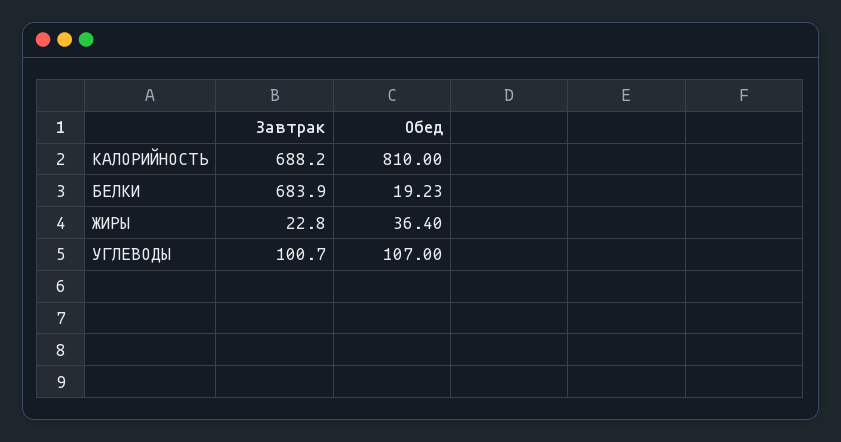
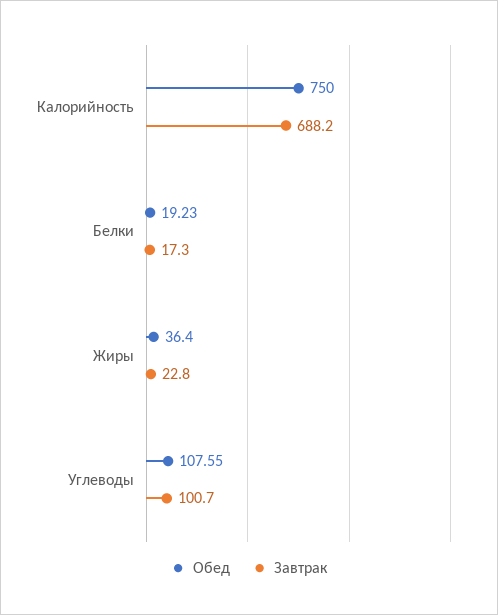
  {
    "Завтрак": {
      "КАЛОРИЙНОСТЬ": 688.2,
-     "БЕЛКИ": 683.9,
+     "БЕЛКИ": 17.3,
      "ЖИРЫ": 22.8,
      "УГЛЕВОДЫ": 100.7
    },
    "Обед": {
-     "КАЛОРИЙНОСТЬ": 810,
+     "КАЛОРИЙНОСТЬ": 750,
      "БЕЛКИ": 19.23,
      "ЖИРЫ": 36.4,
-     "УГЛЕВОДЫ": 107
+     "УГЛЕВОДЫ": 107.55
    }
  }

